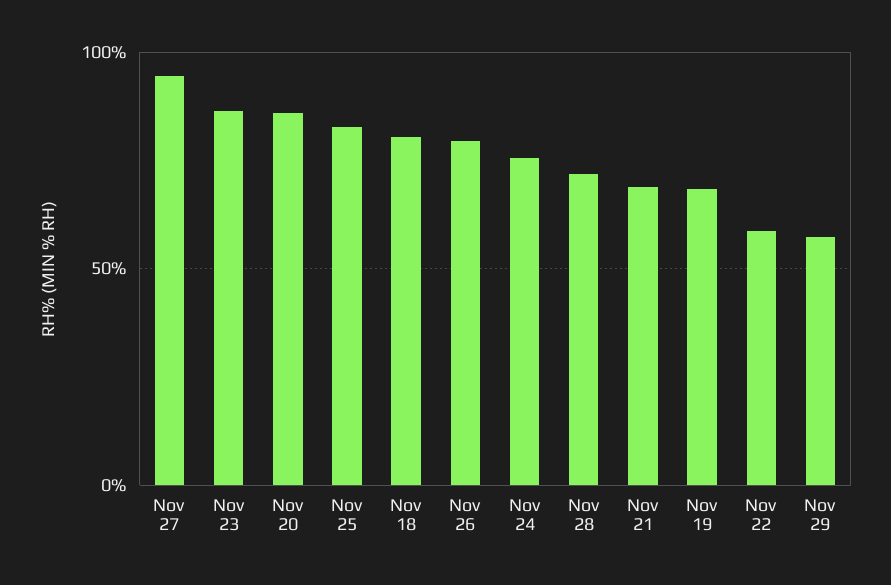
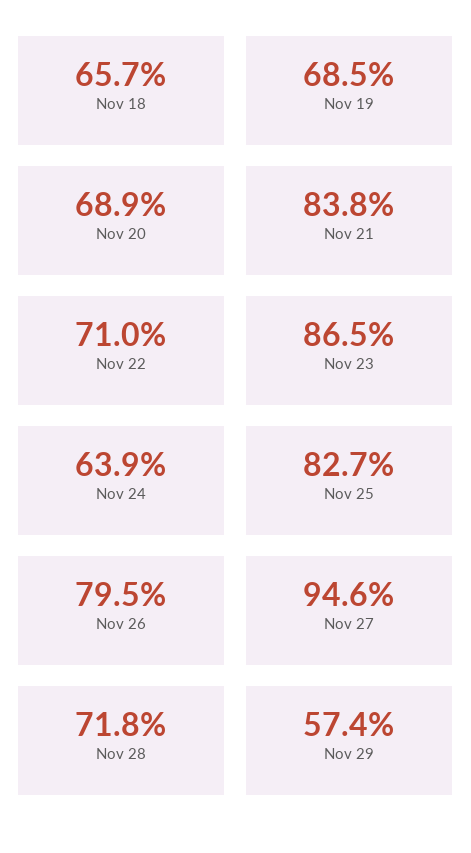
  {
    "Nov 27": 94.6,
    "Nov 23": 86.5,
-   "Nov 20": 85,
+   "Nov 20": 68.9,
    "Nov 25": 82.7,
-   "Nov 18": 80,
+   "Nov 18": 65.7,
    "Nov 26": 79.5,
-   "Nov 24": 75,
+   "Nov 24": 63.9,
    "Nov 28": 71.8,
-   "Nov 21": 70,
+   "Nov 21": 83.8,
    "Nov 19": 68.5,
-   "Nov 22": 60,
+   "Nov 22": 71,
    "Nov 29": 57.4
  }

